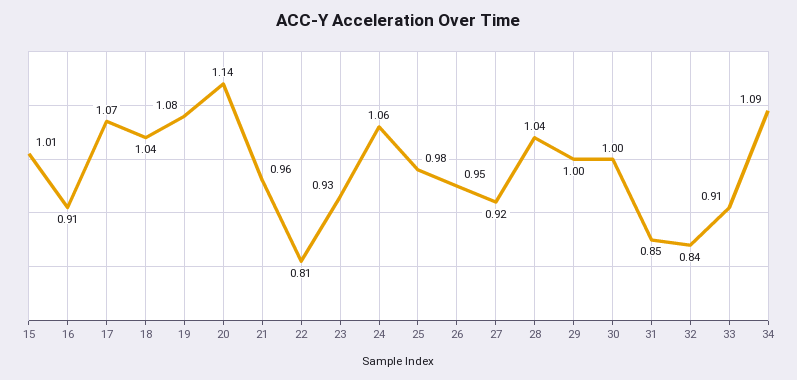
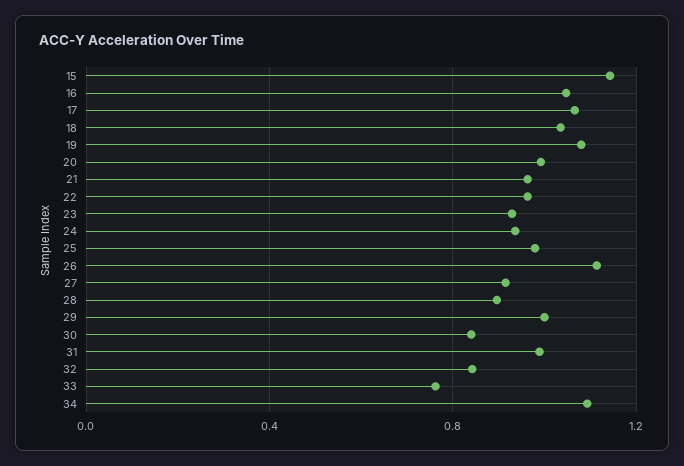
  {
-   "15": 1.01,
+   "15": 1.15,
-   "16": 0.91,
+   "16": 1.05,
    "17": 1.07,
    "18": 1.04,
    "19": 1.08,
-   "20": 1.14,
+   "20": 1,
    "21": 0.96,
-   "22": 0.81,
+   "22": 0.95,
    "23": 0.93,
-   "24": 1.06,
+   "24": 0.95,
    "25": 0.98,
-   "26": 0.95,
+   "26": 1.1,
    "27": 0.92,
-   "28": 1.04,
+   "28": 0.9,
    "29": 1,
-   "30": 1,
+   "30": 0.85,
-   "31": 0.85,
+   "31": 1,
    "32": 0.84,
-   "33": 0.91,
+   "33": 0.75,
    "34": 1.09
  }

